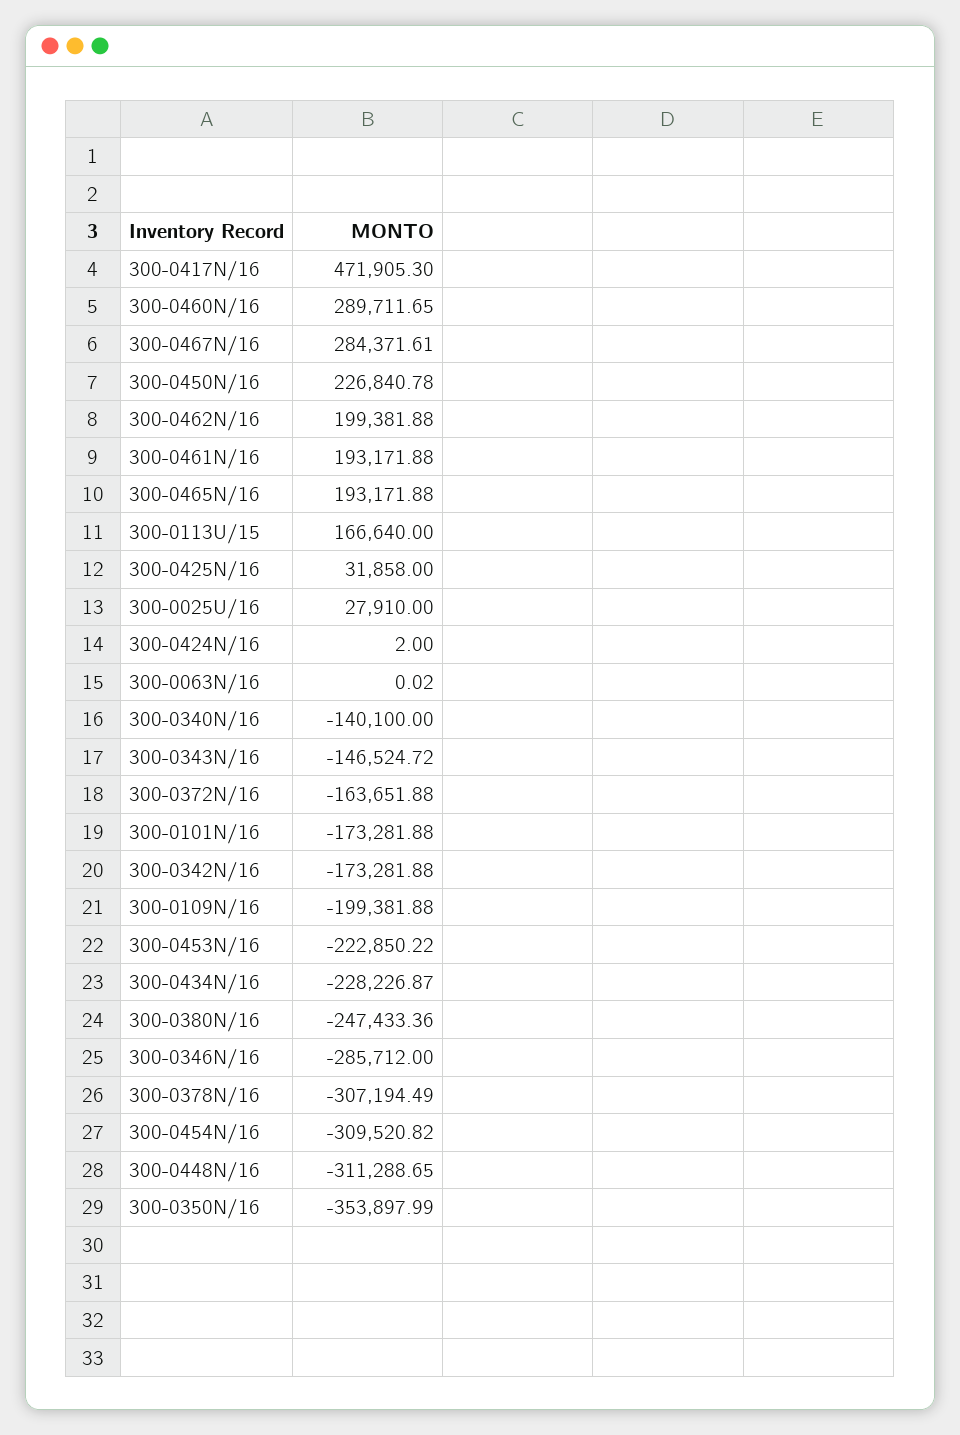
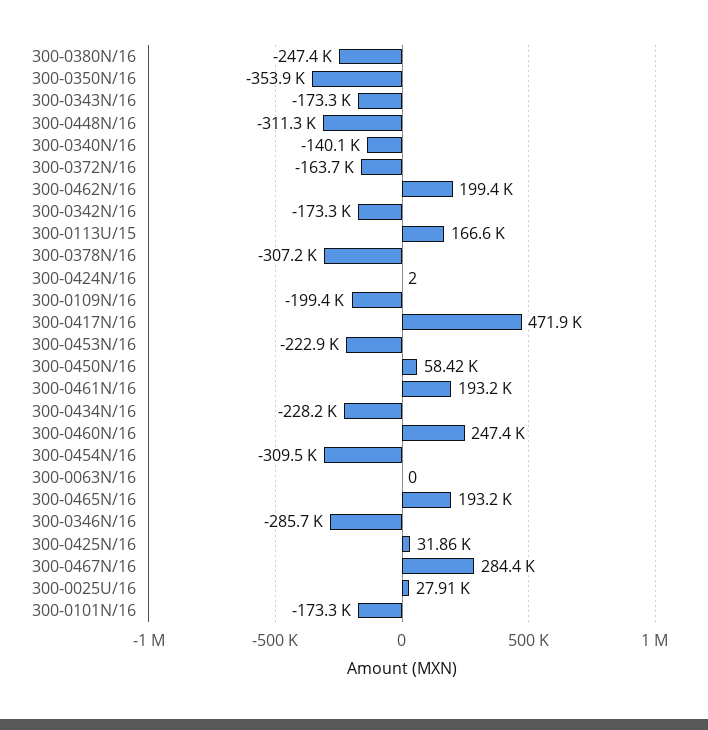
  {
    "300-0417N/16": 471905.3,
-   "300-0460N/16": 289711.65,
+   "300-0460N/16": 247400,
    "300-0467N/16": 284371.61,
-   "300-0450N/16": 226840.78,
+   "300-0450N/16": 58420,
    "300-0462N/16": 199381.88,
    "300-0461N/16": 193171.88,
    "300-0465N/16": 193171.88,
    "300-0113U/15": 166640,
    "300-0425N/16": 31858,
    "300-0025U/16": 27910,
    "300-0424N/16": 2,
    "300-0063N/16": 0.02,
    "300-0340N/16": -140100,
-   "300-0343N/16": -146524.72,
+   "300-0343N/16": -173300,
    "300-0372N/16": -163651.88,
    "300-0101N/16": -173281.88,
    "300-0342N/16": -173281.88,
    "300-0109N/16": -199381.88,
    "300-0453N/16": -222850.22,
    "300-0434N/16": -228226.87,
    "300-0380N/16": -247433.36,
    "300-0346N/16": -285712,
    "300-0378N/16": -307194.49,
    "300-0454N/16": -309520.82,
    "300-0448N/16": -311288.65,
    "300-0350N/16": -353897.99
  }

